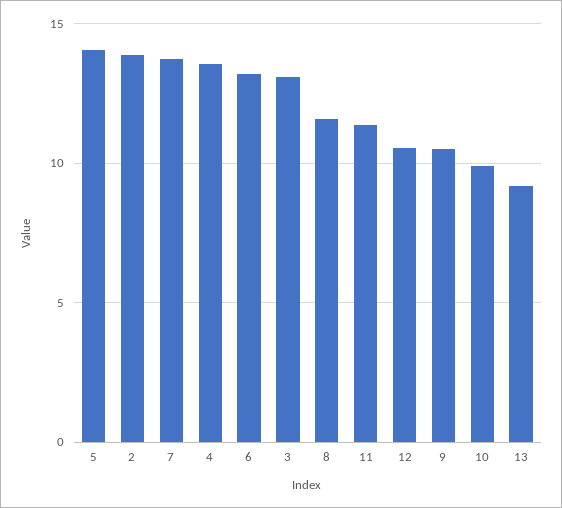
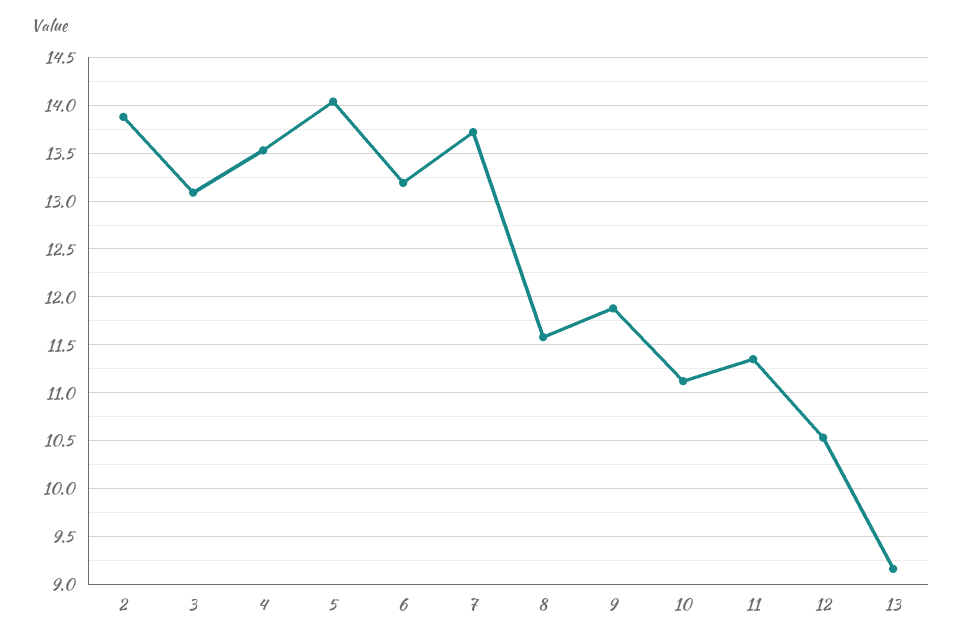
  {
    "5": 14,
    "2": 13.9,
    "7": 13.7,
    "4": 13.5,
    "6": 13.2,
    "3": 13.1,
    "8": 11.6,
    "11": 11.4,
    "12": 10.5,
-   "9": 10.5,
+   "9": 11.9,
-   "10": 10,
+   "10": 11.1,
    "13": 9.2
  }

